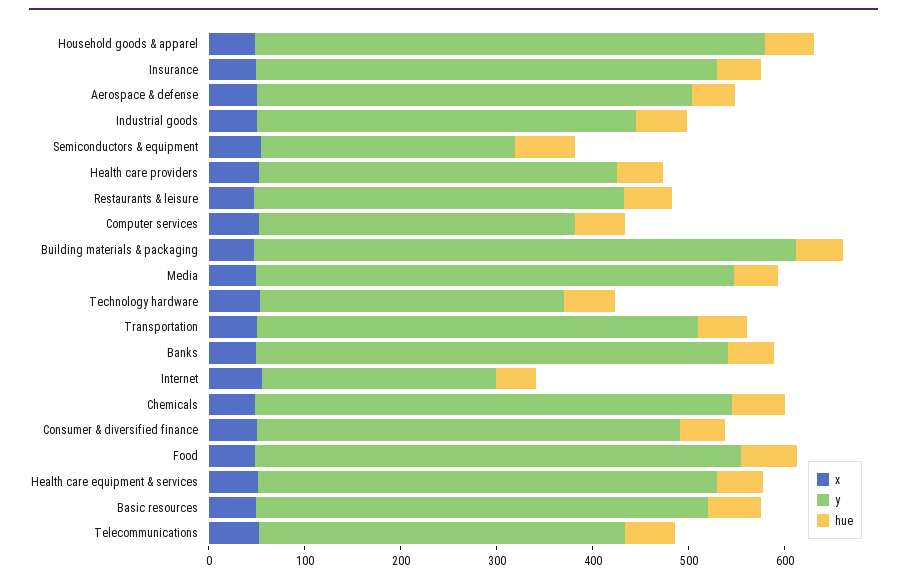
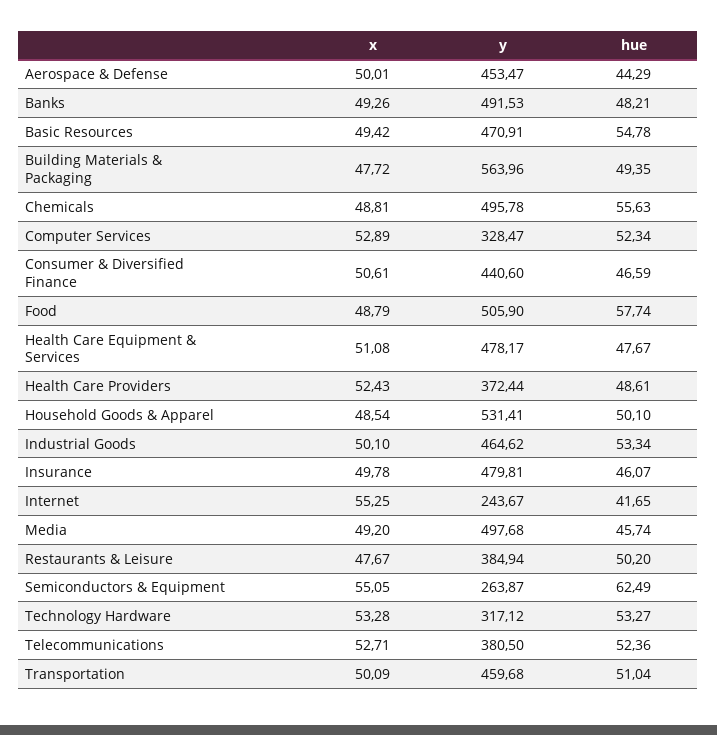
  {
    "x": {
      "Household goods & apparel": 48.54,
      "Insurance": 49.78,
      "Aerospace & defense": 50.01,
      "Industrial goods": 50.1,
      "Semiconductors & equipment": 55.05,
      "Health care providers": 52.43,
      "Restaurants & leisure": 47.67,
      "Computer services": 52.89,
      "Building materials & packaging": 47.72,
      "Media": 49.2,
      "Technology hardware": 53.28,
      "Transportation": 50.09,
      "Banks": 49.26,
      "Internet": 55.25,
      "Chemicals": 48.81,
      "Consumer & diversified finance": 50.61,
      "Food": 48.79,
      "Health care equipment & services": 51.08,
      "Basic resources": 49.42,
      "Telecommunications": 52.71
    },
    "y": {
      "Household goods & apparel": 531.41,
      "Insurance": 479.81,
      "Aerospace & defense": 453.47,
-     "Industrial goods": 400,
+     "Industrial goods": 464.62,
      "Semiconductors & equipment": 263.87,
      "Health care providers": 372.44,
      "Restaurants & leisure": 384.94,
      "Computer services": 328.47,
      "Building materials & packaging": 563.96,
      "Media": 497.68,
      "Technology hardware": 317.12,
      "Transportation": 459.68,
      "Banks": 491.53,
      "Internet": 243.67,
      "Chemicals": 495.78,
      "Consumer & diversified finance": 440.6,
      "Food": 505.9,
      "Health care equipment & services": 478.17,
      "Basic resources": 470.91,
      "Telecommunications": 380.5
    },
    "hue": {
      "Household goods & apparel": 50.1,
      "Insurance": 46.07,
      "Aerospace & defense": 44.29,
      "Industrial goods": 53.34,
      "Semiconductors & equipment": 62.49,
      "Health care providers": 48.61,
      "Restaurants & leisure": 50.2,
      "Computer services": 52.34,
      "Building materials & packaging": 49.35,
      "Media": 45.74,
      "Technology hardware": 53.27,
      "Transportation": 51.04,
      "Banks": 48.21,
      "Internet": 41.65,
      "Chemicals": 55.63,
      "Consumer & diversified finance": 46.59,
      "Food": 57.74,
      "Health care equipment & services": 47.67,
      "Basic resources": 54.78,
      "Telecommunications": 52.36
    }
  }

